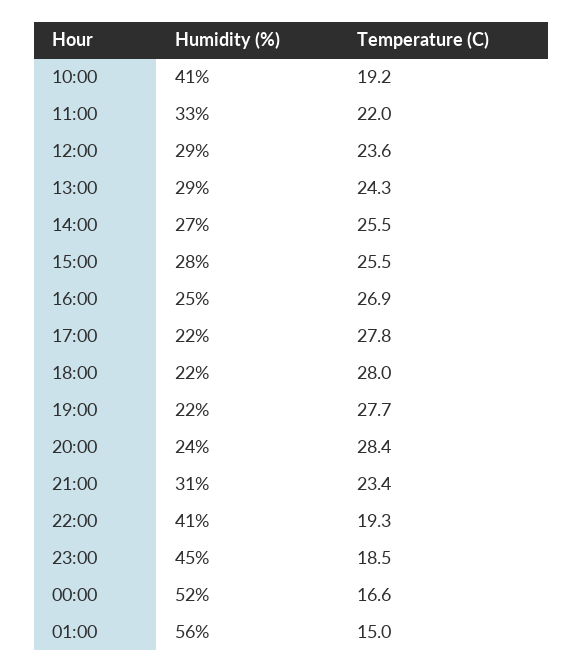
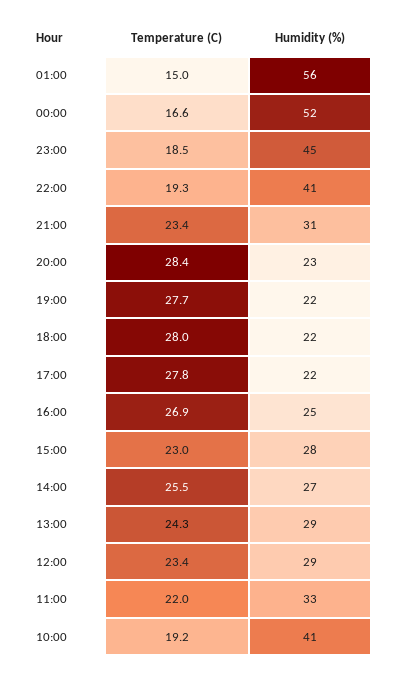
  {
    "Humidity (%)": {
      "10:00": 41,
      "11:00": 33,
      "12:00": 29,
      "13:00": 29,
      "14:00": 27,
      "15:00": 28,
      "16:00": 25,
      "17:00": 22,
      "18:00": 22,
      "19:00": 22,
-     "20:00": 24,
+     "20:00": 23,
      "21:00": 31,
      "22:00": 41,
      "23:00": 45,
      "00:00": 52,
      "01:00": 56
    },
    "Temperature (C)": {
      "10:00": 19.2,
      "11:00": 22,
-     "12:00": 23.6,
+     "12:00": 23.4,
      "13:00": 24.3,
      "14:00": 25.5,
-     "15:00": 25.5,
+     "15:00": 23,
      "16:00": 26.9,
      "17:00": 27.8,
      "18:00": 28,
      "19:00": 27.7,
      "20:00": 28.4,
      "21:00": 23.4,
      "22:00": 19.3,
      "23:00": 18.5,
      "00:00": 16.6,
      "01:00": 15
    }
  }

